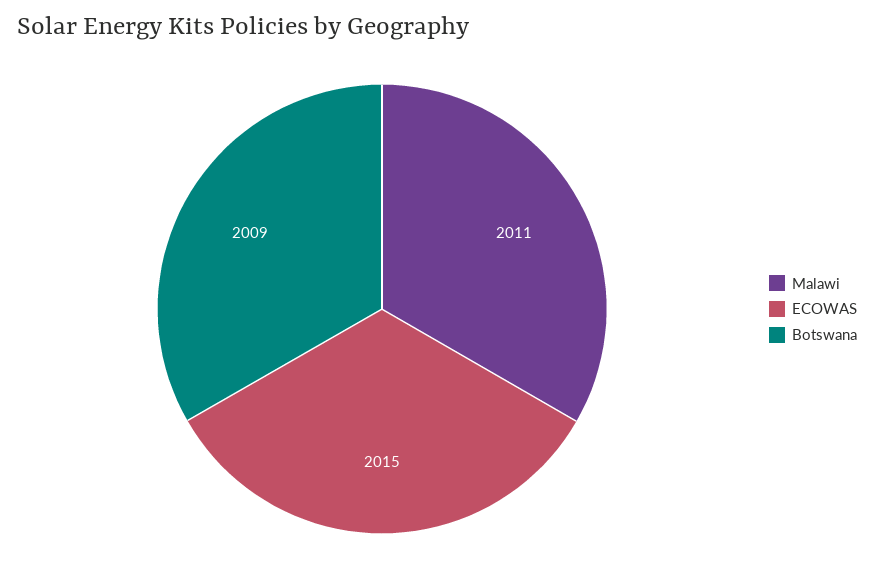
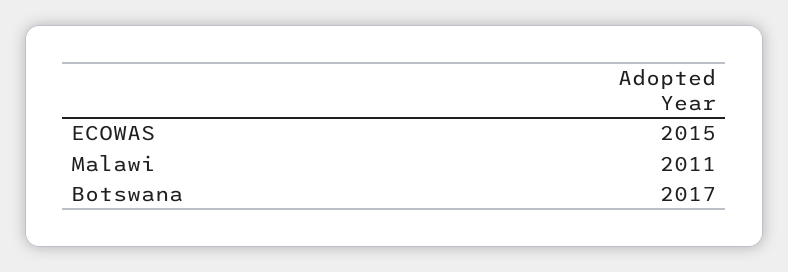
  {
    "Malawi": 2011,
    "ECOWAS": 2015,
-   "Botswana": 2009
+   "Botswana": 2017
  }

